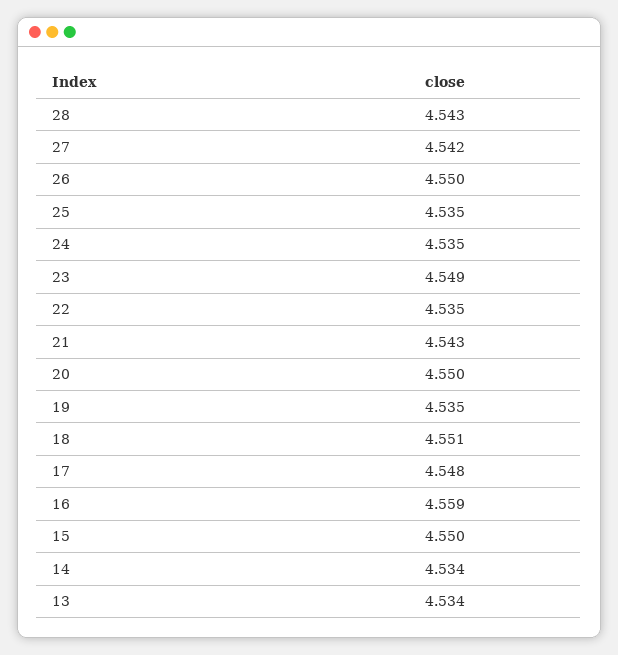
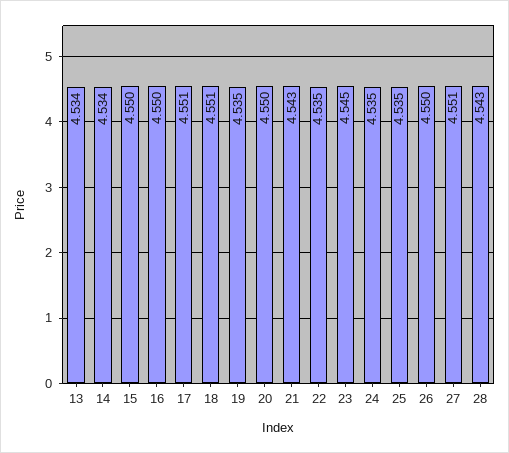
  {
    "28": 4.543,
-   "27": 4.542,
+   "27": 4.551,
    "26": 4.55,
    "25": 4.535,
    "24": 4.535,
-   "23": 4.549,
+   "23": 4.545,
    "22": 4.535,
    "21": 4.543,
    "20": 4.55,
    "19": 4.535,
    "18": 4.551,
-   "17": 4.548,
+   "17": 4.551,
-   "16": 4.559,
+   "16": 4.55,
    "15": 4.55,
    "14": 4.534,
    "13": 4.534
  }

